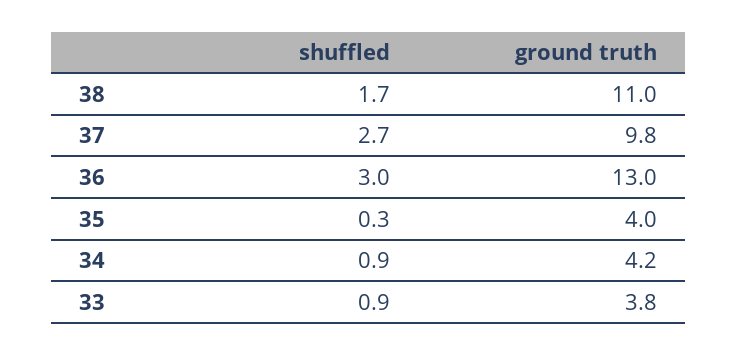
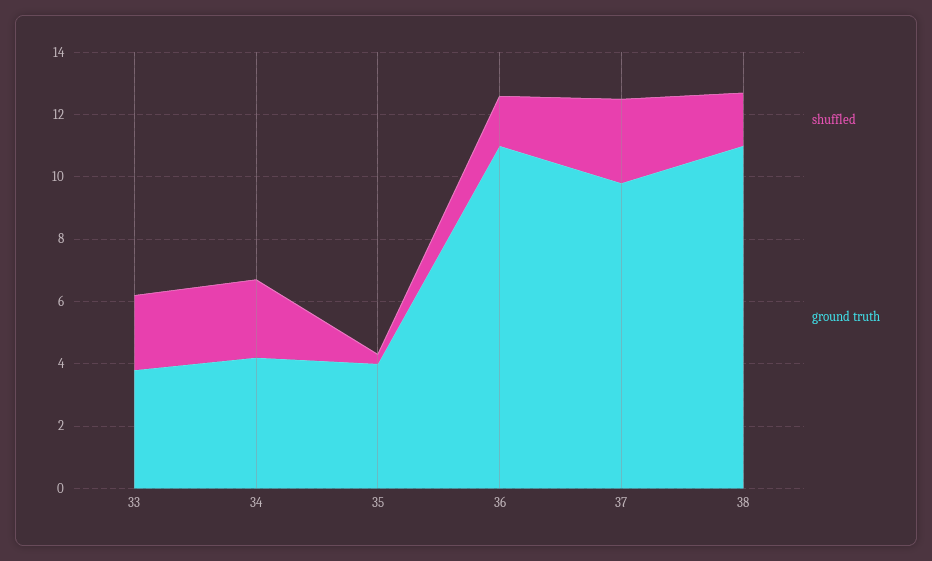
  {
    "shuffled": {
      "38": 1.7,
      "37": 2.7,
-     "36": 3,
+     "36": 1.5,
      "35": 0.3,
-     "34": 0.9,
+     "34": 2.5,
-     "33": 0.9
+     "33": 2.5
    },
    "ground truth": {
      "38": 11,
      "37": 9.8,
-     "36": 13,
+     "36": 11,
      "35": 4,
      "34": 4.2,
      "33": 3.8
    }
  }

